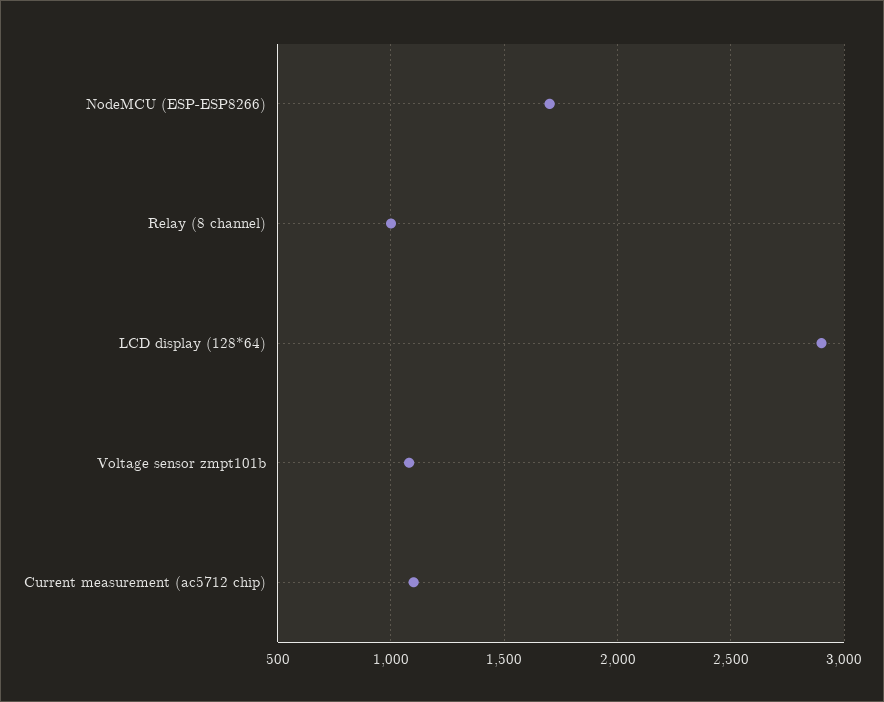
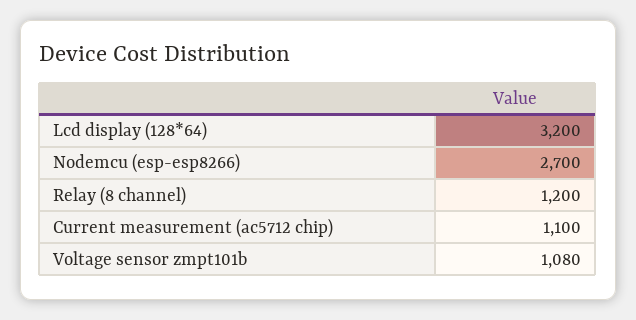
  {
-   "NodeMCU (ESP-ESP8266)": 1700,
+   "NodeMCU (ESP-ESP8266)": 2700,
-   "Relay (8 channel)": 1000,
+   "Relay (8 channel)": 1200,
-   "LCD display (128*64)": 2900,
+   "LCD display (128*64)": 3200,
    "Voltage sensor zmpt101b": 1080,
    "Current measurement (ac5712 chip)": 1100
  }

